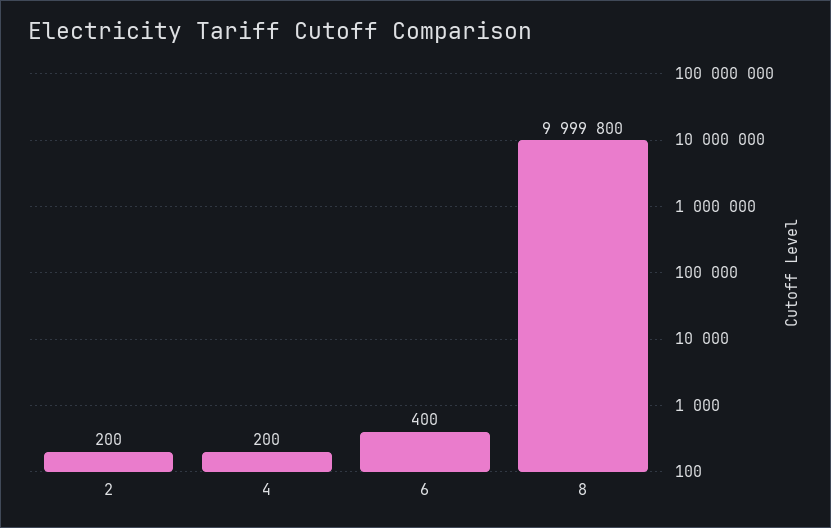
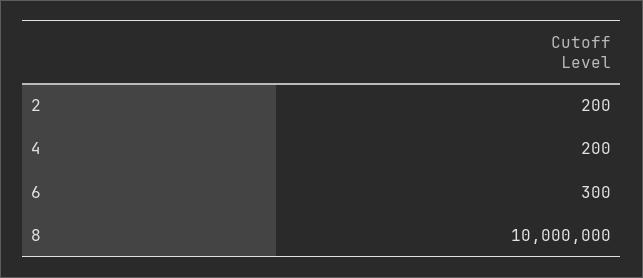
  {
    "2": 200,
    "4": 200,
-   "6": 400,
+   "6": 300,
-   "8": 9999800
+   "8": 10000000
  }

